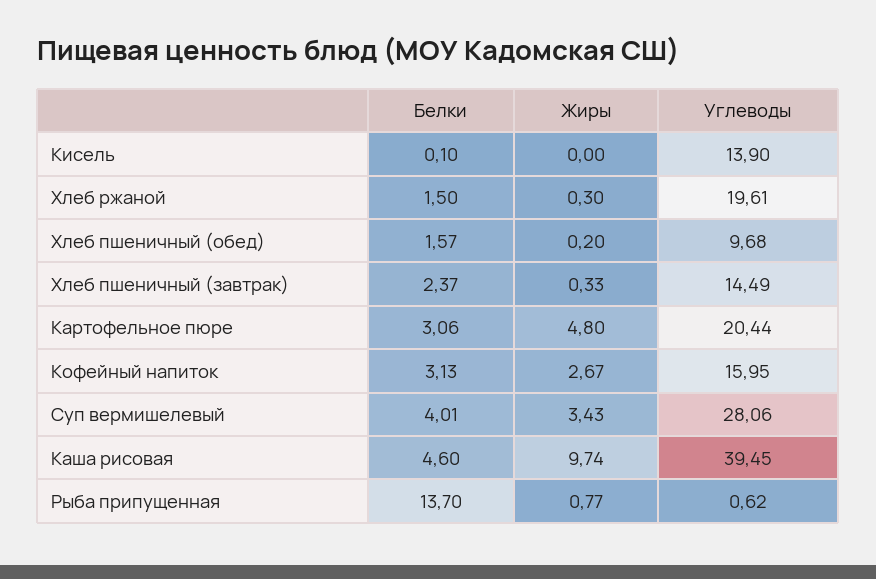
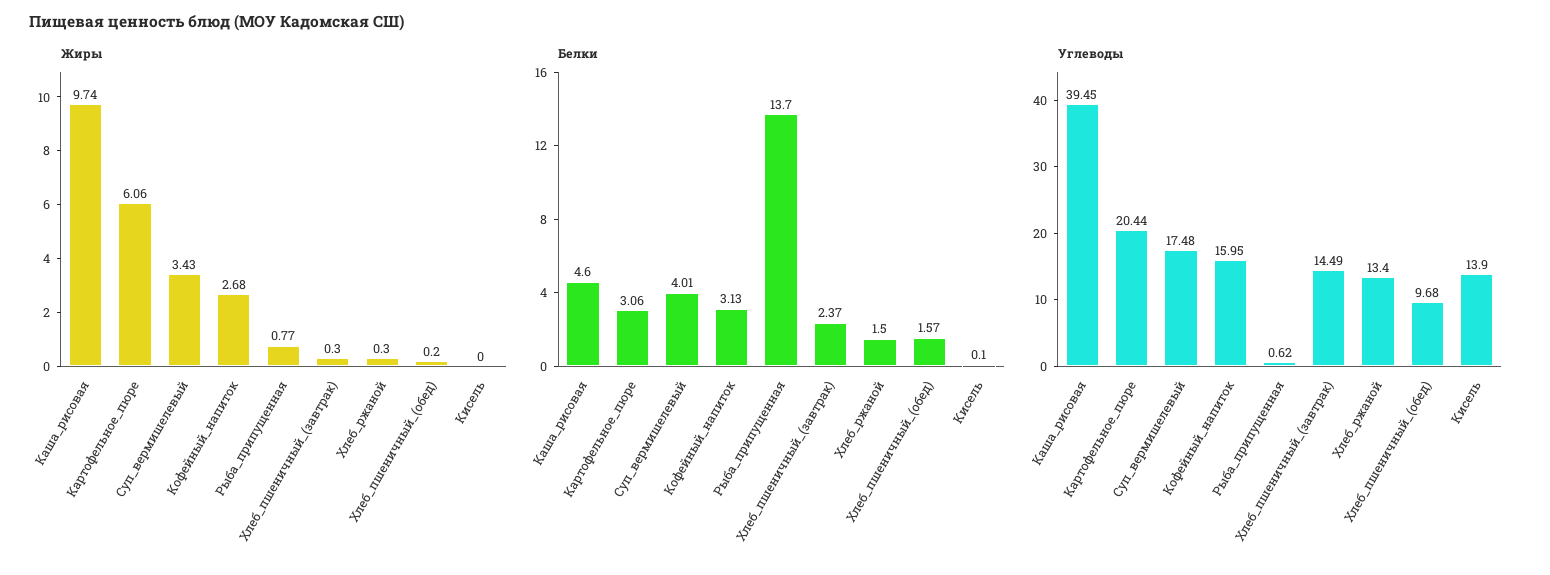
  {
    "Белки": {
      "Кисель": 0.1,
      "Хлеб ржаной": 1.5,
      "Хлеб пшеничный (обед)": 1.57,
      "Хлеб пшеничный (завтрак)": 2.37,
      "Картофельное пюре": 3.06,
      "Кофейный напиток": 3.13,
      "Суп вермишелевый": 4.01,
      "Каша рисовая": 4.6,
      "Рыба припущенная": 13.7
    },
    "Жиры": {
      "Кисель": 0,
      "Хлеб ржаной": 0.3,
      "Хлеб пшеничный (обед)": 0.2,
-     "Хлеб пшеничный (завтрак)": 0.33,
+     "Хлеб пшеничный (завтрак)": 0.3,
-     "Картофельное пюре": 4.8,
+     "Картофельное пюре": 6.06,
-     "Кофейный напиток": 2.67,
+     "Кофейный напиток": 2.68,
      "Суп вермишелевый": 3.43,
      "Каша рисовая": 9.74,
      "Рыба припущенная": 0.77
    },
    "Углеводы": {
      "Кисель": 13.9,
-     "Хлеб ржаной": 19.61,
+     "Хлеб ржаной": 13.4,
      "Хлеб пшеничный (обед)": 9.68,
      "Хлеб пшеничный (завтрак)": 14.49,
      "Картофельное пюре": 20.44,
      "Кофейный напиток": 15.95,
-     "Суп вермишелевый": 28.06,
+     "Суп вермишелевый": 17.48,
      "Каша рисовая": 39.45,
      "Рыба припущенная": 0.62
    }
  }

